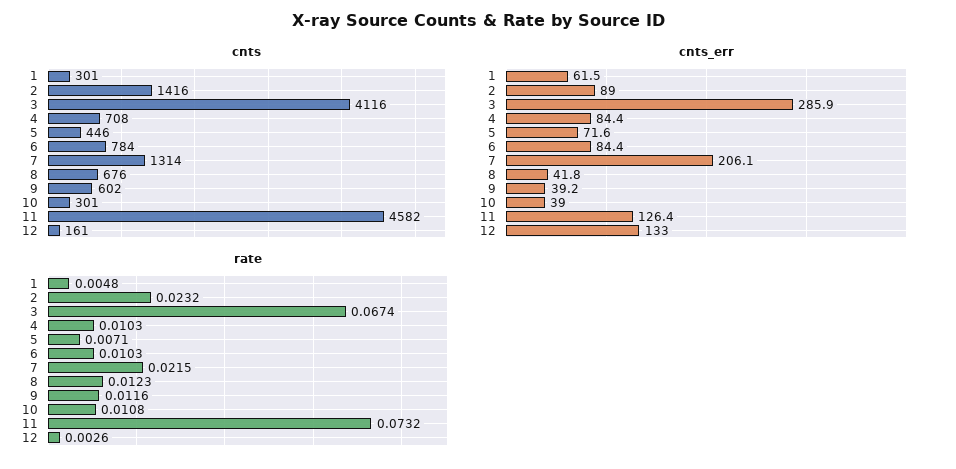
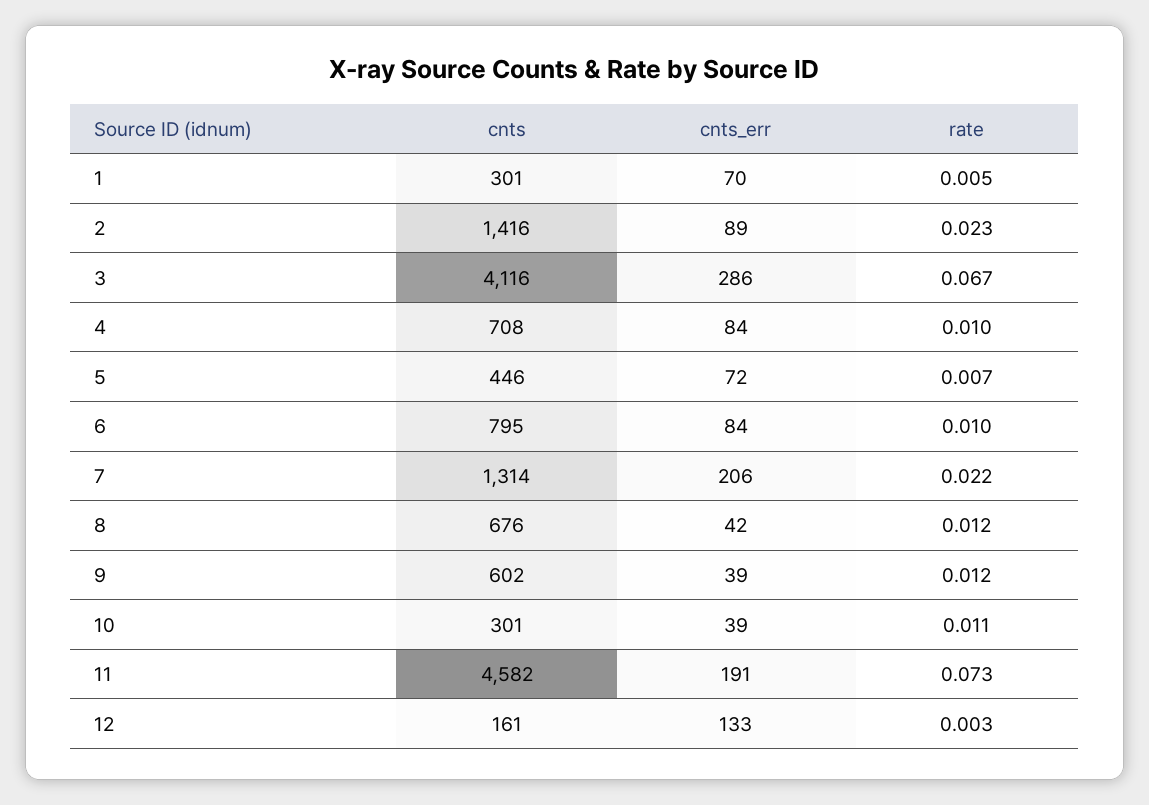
  {
    "cnts": {
      "1": 301,
      "2": 1416,
      "3": 4116,
      "4": 708,
      "5": 446,
-     "6": 784,
+     "6": 795,
      "7": 1314,
      "8": 676,
      "9": 602,
      "10": 301,
      "11": 4582,
      "12": 161
    },
    "cnts_err": {
-     "1": 61.5,
+     "1": 70,
      "2": 89,
      "3": 285.9,
      "4": 84.4,
      "5": 71.6,
      "6": 84.4,
      "7": 206.1,
      "8": 41.8,
      "9": 39.2,
      "10": 39,
-     "11": 126.4,
+     "11": 191,
      "12": 133
    },
    "rate": {
      "1": 0.0048,
      "2": 0.0232,
      "3": 0.0674,
      "4": 0.0103,
      "5": 0.0071,
      "6": 0.0103,
      "7": 0.0215,
      "8": 0.0123,
      "9": 0.0116,
      "10": 0.0108,
      "11": 0.0732,
      "12": 0.0026
    }
  }

